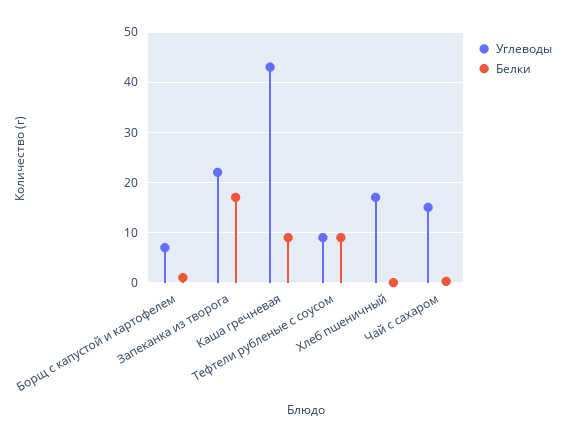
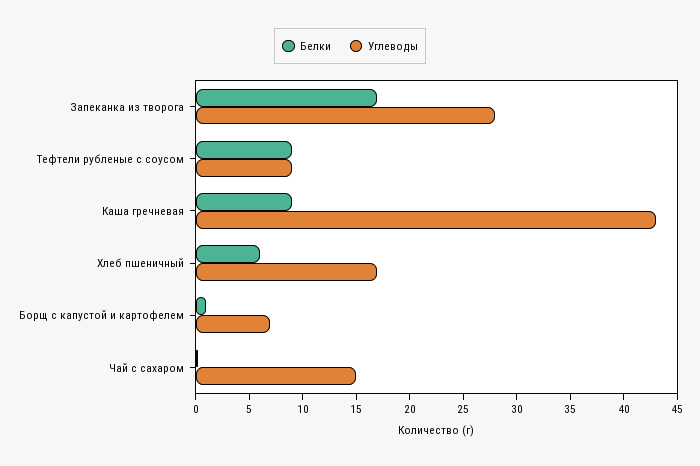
  {
    "Углеводы": {
      "Борщ с капустой и картофелем": 7,
-     "Запеканка из творога": 22,
+     "Запеканка из творога": 28,
      "Каша гречневая": 43,
      "Тефтели рубленые с соусом": 9,
      "Хлеб пшеничный": 17,
      "Чай с сахаром": 15
    },
    "Белки": {
      "Борщ с капустой и картофелем": 1,
      "Запеканка из творога": 17,
      "Каша гречневая": 9,
      "Тефтели рубленые с соусом": 9,
-     "Хлеб пшеничный": 0,
+     "Хлеб пшеничный": 6,
      "Чай с сахаром": 0
    }
  }

